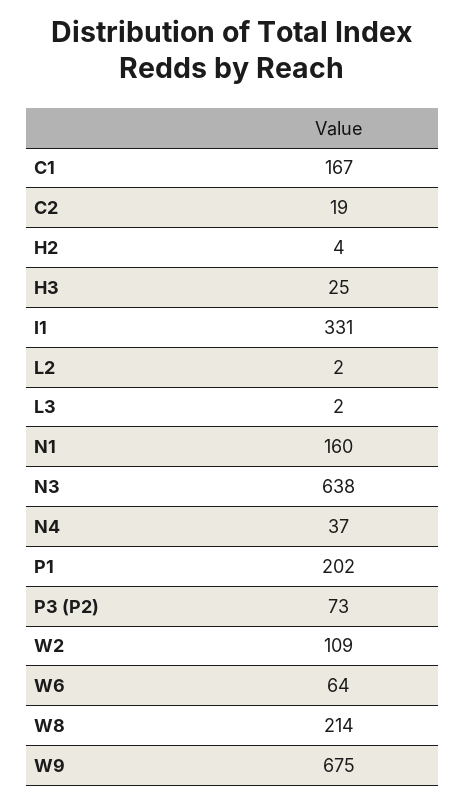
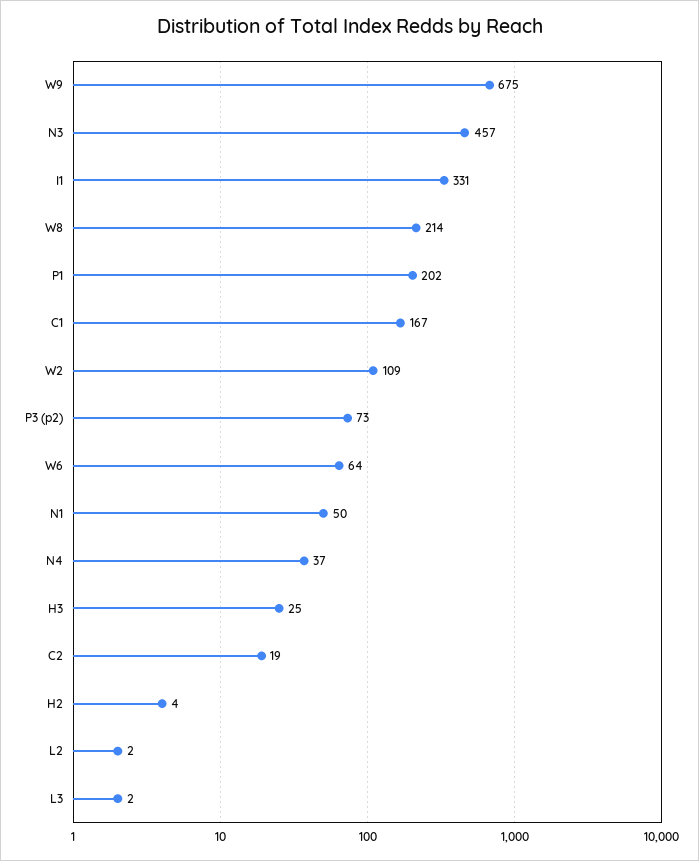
  {
    "C1": 167,
    "C2": 19,
    "H2": 4,
    "H3": 25,
    "I1": 331,
    "L2": 2,
    "L3": 2,
-   "N1": 160,
+   "N1": 50,
-   "N3": 638,
+   "N3": 457,
    "N4": 37,
    "P1": 202,
    "P3 (P2)": 73,
    "W2": 109,
    "W6": 64,
    "W8": 214,
    "W9": 675
  }

